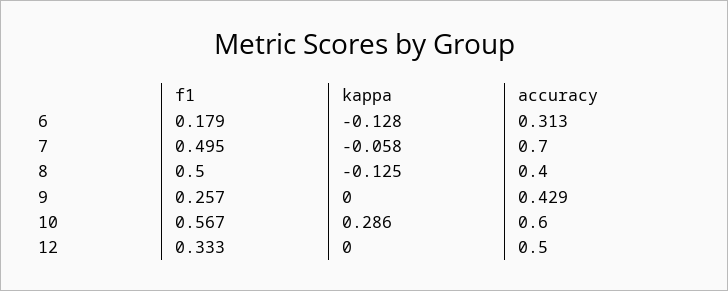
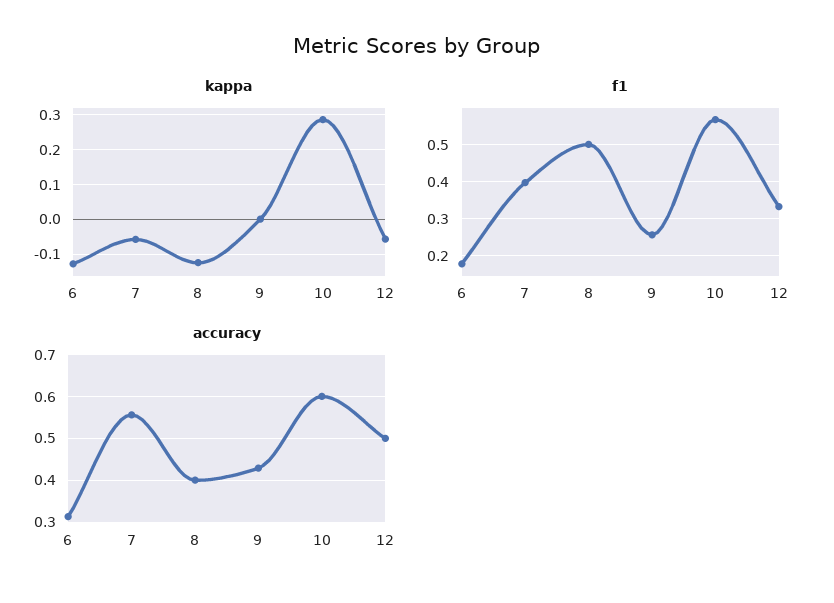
  {
    "f1": {
      "6": 0.179,
-     "7": 0.495,
+     "7": 0.4,
      "8": 0.5,
      "9": 0.257,
      "10": 0.567,
      "12": 0.333
    },
    "kappa": {
      "6": -0.128,
      "7": -0.058,
      "8": -0.125,
      "9": 0,
      "10": 0.286,
-     "12": 0
+     "12": -0.06
    },
    "accuracy": {
      "6": 0.313,
-     "7": 0.7,
+     "7": 0.56,
      "8": 0.4,
      "9": 0.429,
      "10": 0.6,
      "12": 0.5
    }
  }

